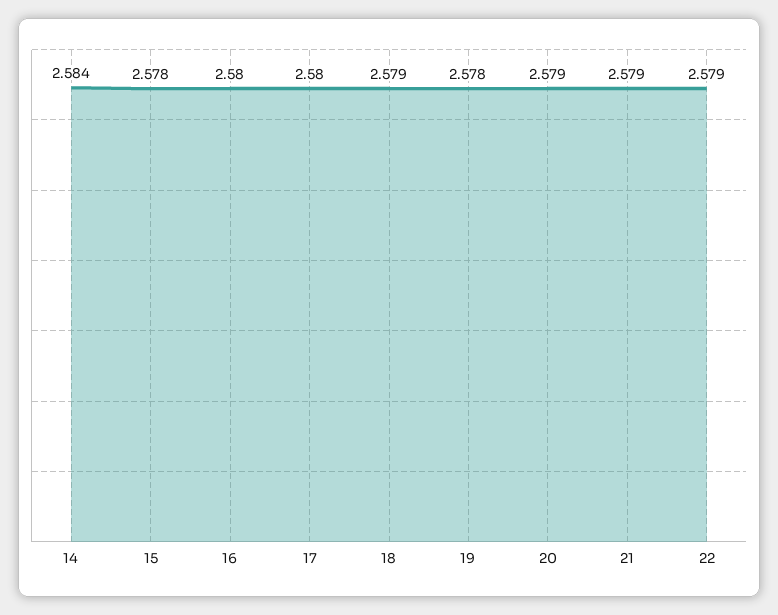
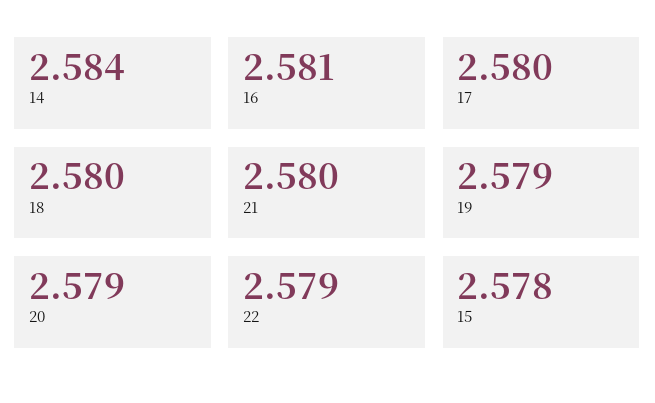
  {
    "14": 2.584,
    "15": 2.578,
-   "16": 2.58,
+   "16": 2.581,
    "17": 2.58,
-   "18": 2.579,
+   "18": 2.58,
-   "19": 2.578,
+   "19": 2.579,
    "20": 2.579,
-   "21": 2.579,
+   "21": 2.58,
    "22": 2.579
  }

